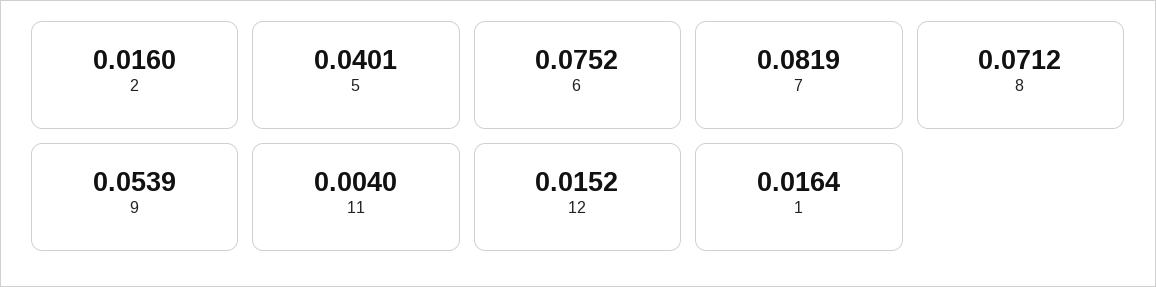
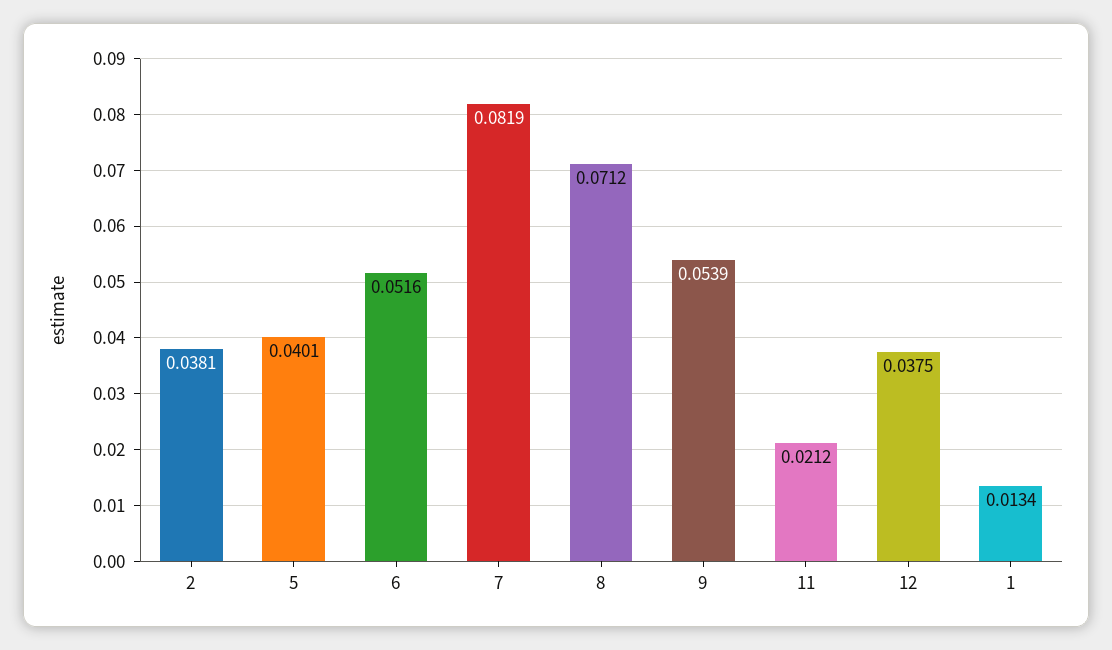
  {
-   "2": 0.016,
+   "2": 0.0381,
    "5": 0.0401,
-   "6": 0.0752,
+   "6": 0.0516,
    "7": 0.0819,
    "8": 0.0712,
    "9": 0.0539,
-   "11": 0.004,
+   "11": 0.0212,
-   "12": 0.0152,
+   "12": 0.0375,
-   "1": 0.0164
+   "1": 0.0134
  }

